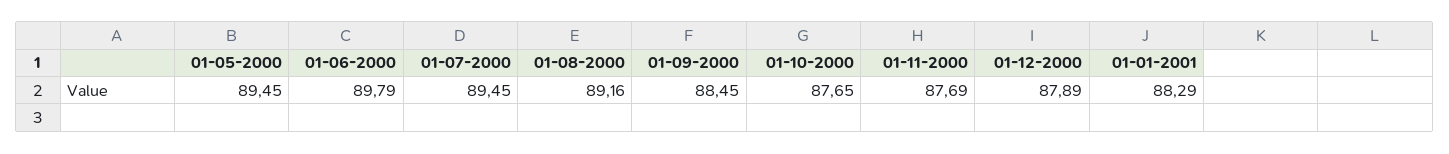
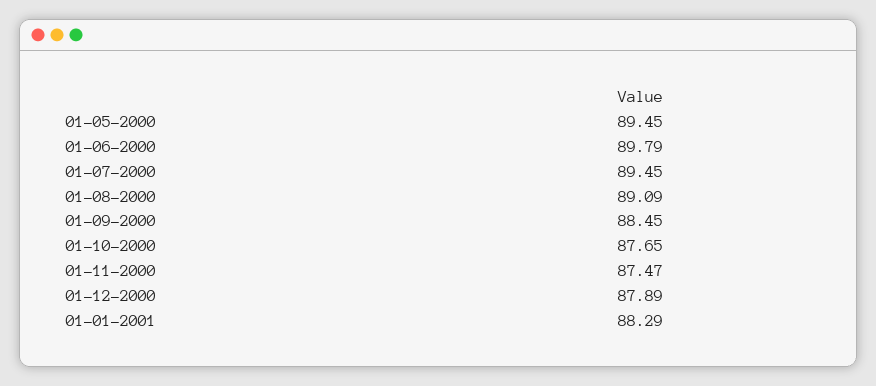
  {
    "01-05-2000": 89.45,
    "01-06-2000": 89.79,
    "01-07-2000": 89.45,
-   "01-08-2000": 89.16,
+   "01-08-2000": 89.09,
    "01-09-2000": 88.45,
    "01-10-2000": 87.65,
-   "01-11-2000": 87.69,
+   "01-11-2000": 87.47,
    "01-12-2000": 87.89,
    "01-01-2001": 88.29
  }

